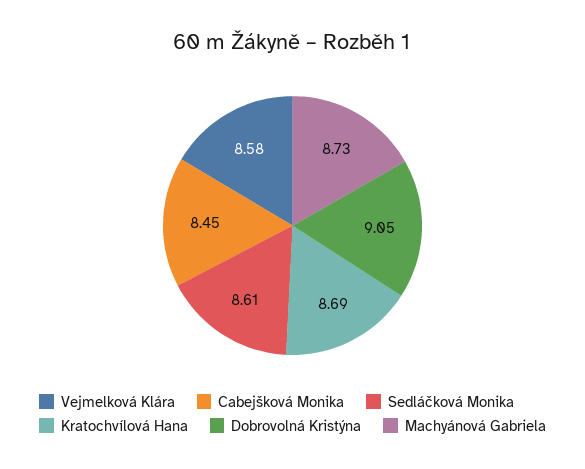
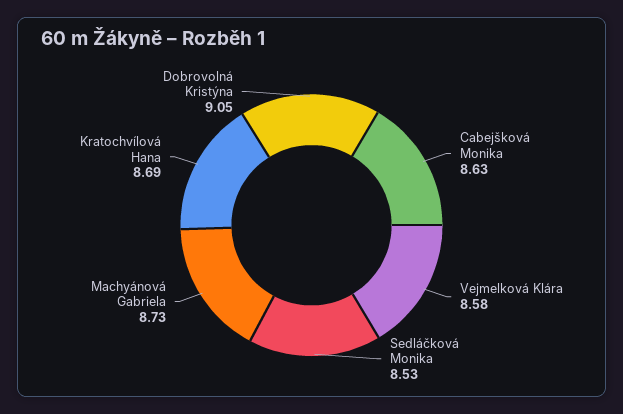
  {
    "Vejmelková Klára": 8.58,
-   "Cabejšková Monika": 8.45,
+   "Cabejšková Monika": 8.63,
-   "Sedláčková Monika": 8.61,
+   "Sedláčková Monika": 8.53,
    "Kratochvílová Hana": 8.69,
    "Dobrovolná Kristýna": 9.05,
    "Machyánová Gabriela": 8.73
  }

